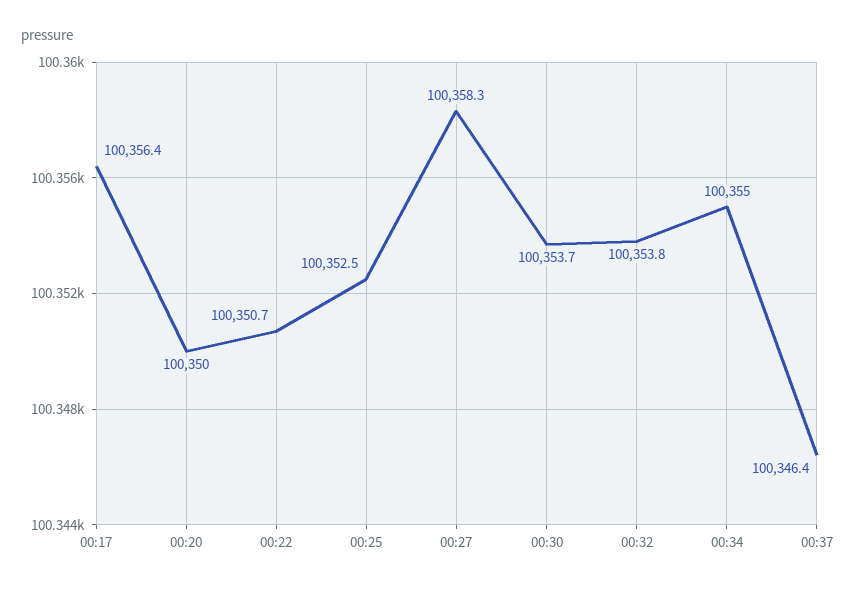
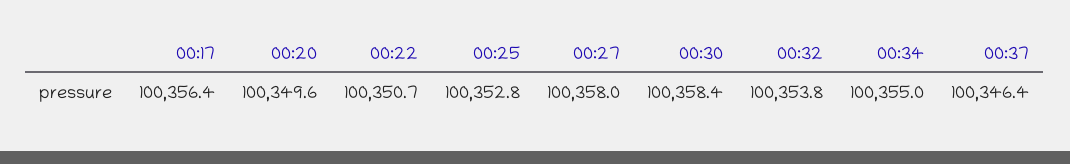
  {
    "00:17": 100356.4,
-   "00:20": 100350,
+   "00:20": 100349.6,
    "00:22": 100350.7,
-   "00:25": 100352.5,
+   "00:25": 100352.8,
-   "00:27": 100358.3,
+   "00:27": 100358,
-   "00:30": 100353.7,
+   "00:30": 100358.4,
    "00:32": 100353.8,
    "00:34": 100355,
    "00:37": 100346.4
  }

